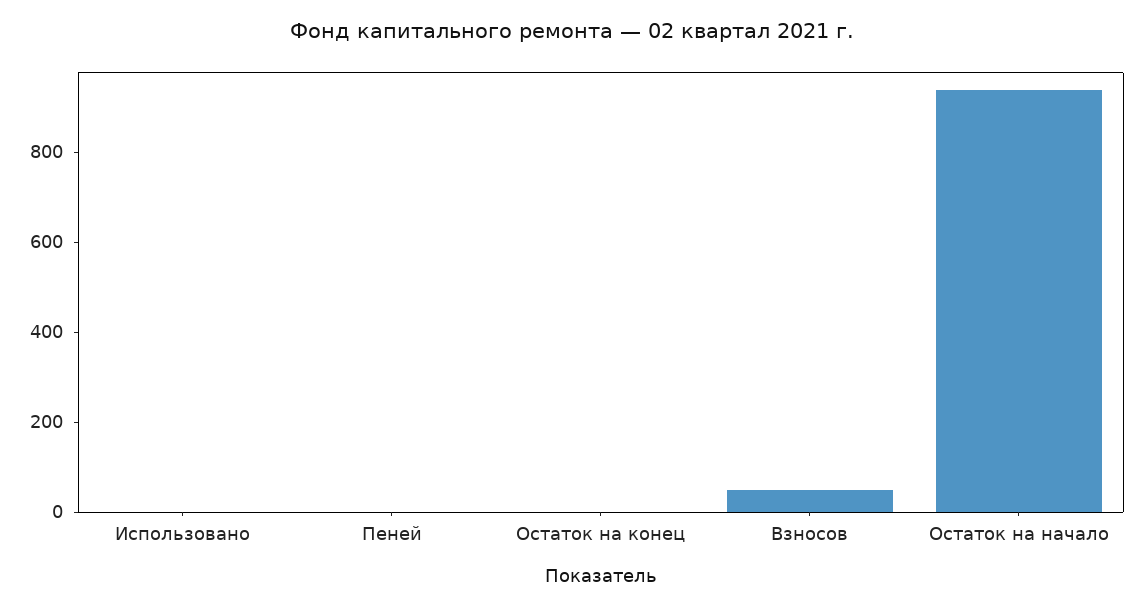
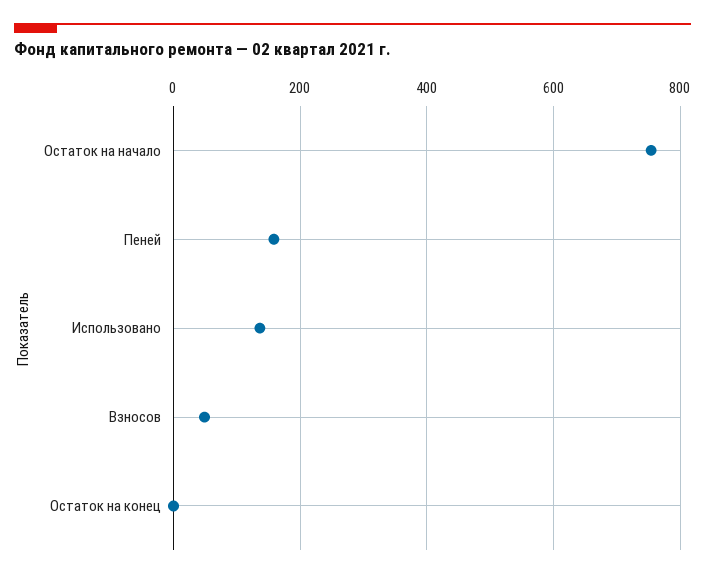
  {
-   "Использовано": 0,
+   "Использовано": 140,
-   "Пеней": 0,
+   "Пеней": 160,
    "Остаток на конец": 0,
    "Взносов": 40,
-   "Остаток на начало": 950
+   "Остаток на начало": 760
  }

